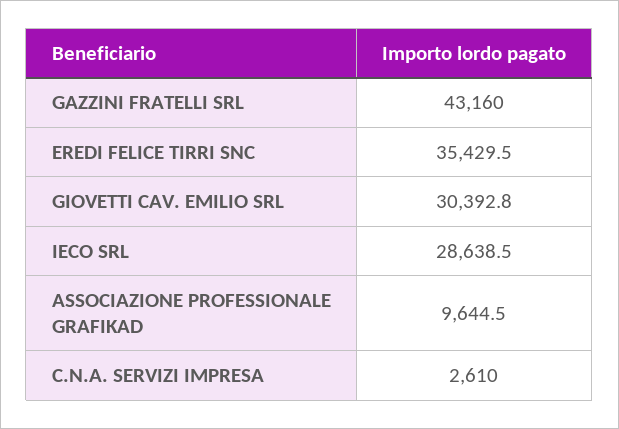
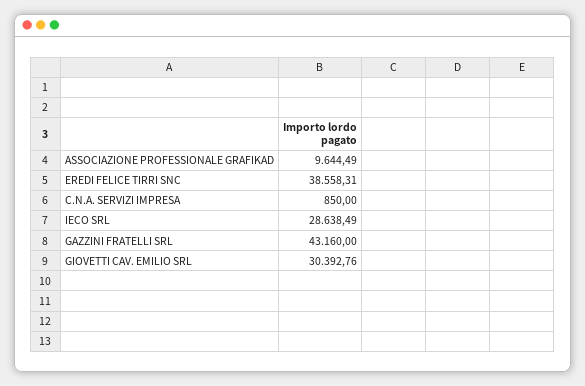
  {
    "GAZZINI FRATELLI SRL": 43160,
-   "EREDI FELICE TIRRI SNC": 35429.5,
+   "EREDI FELICE TIRRI SNC": 38558.31,
    "GIOVETTI CAV. EMILIO SRL": 30392.76,
    "IECO SRL": 28638.49,
    "ASSOCIAZIONE PROFESSIONALE GRAFIKAD": 9644.49,
-   "C.N.A. SERVIZI IMPRESA": 2610
+   "C.N.A. SERVIZI IMPRESA": 850
  }

